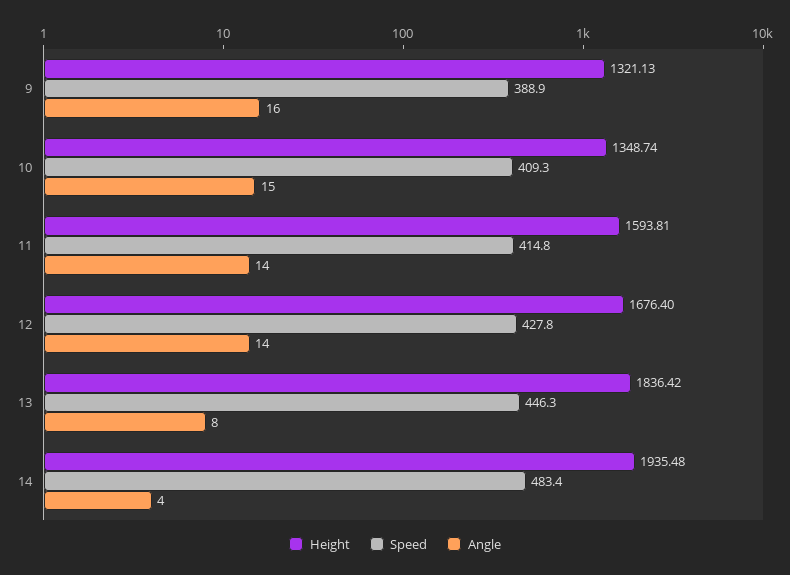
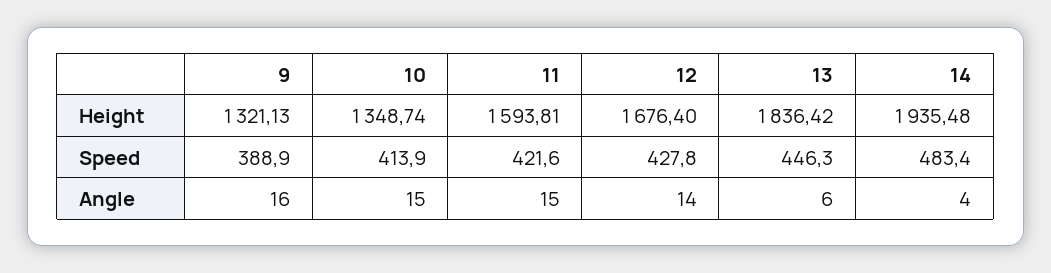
  {
    "Height": {
      "9": 1321.13,
      "10": 1348.74,
      "11": 1593.81,
      "12": 1676.4,
      "13": 1836.42,
      "14": 1935.48
    },
    "Speed": {
      "9": 388.9,
-     "10": 409.3,
+     "10": 413.9,
-     "11": 414.8,
+     "11": 421.6,
      "12": 427.8,
      "13": 446.3,
      "14": 483.4
    },
    "Angle": {
      "9": 16,
      "10": 15,
-     "11": 14,
+     "11": 15,
      "12": 14,
-     "13": 8,
+     "13": 6,
      "14": 4
    }
  }

